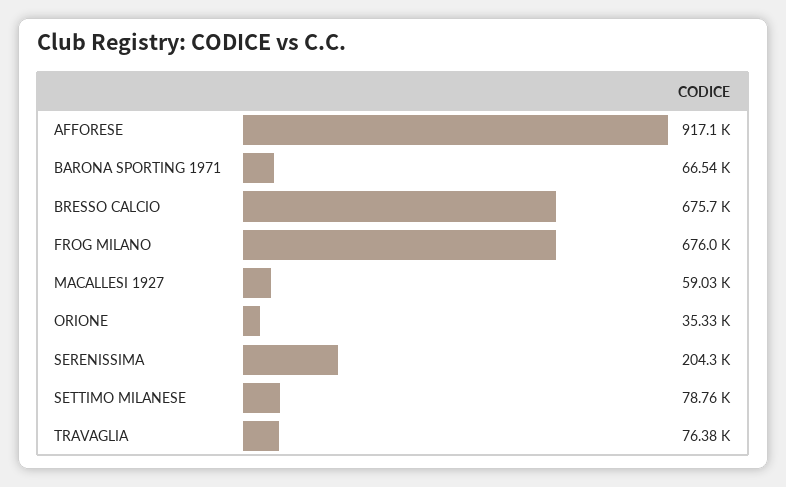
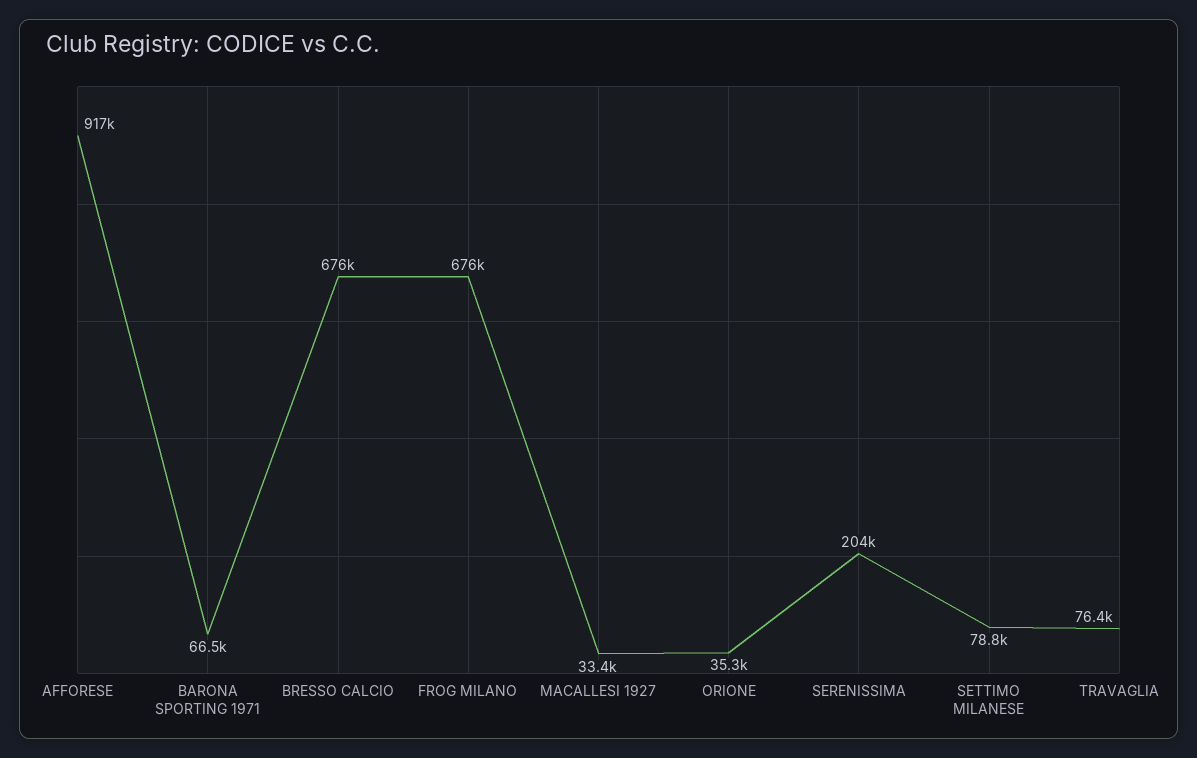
  {
    "AFFORESE": 917100,
    "BARONA SPORTING 1971": 66540,
    "BRESSO CALCIO": 675700,
    "FROG MILANO": 676000,
-   "MACALLESI 1927": 59030,
+   "MACALLESI 1927": 33400,
    "ORIONE": 35330,
    "SERENISSIMA": 204300,
    "SETTIMO MILANESE": 78760,
    "TRAVAGLIA": 76380
  }

